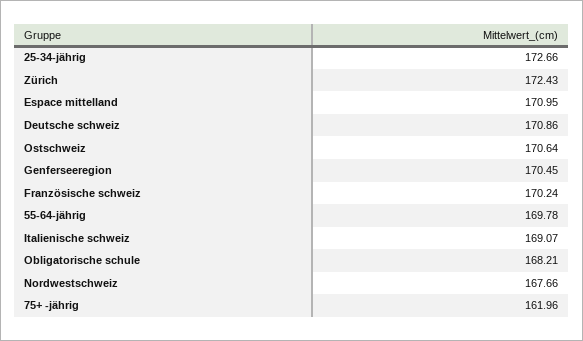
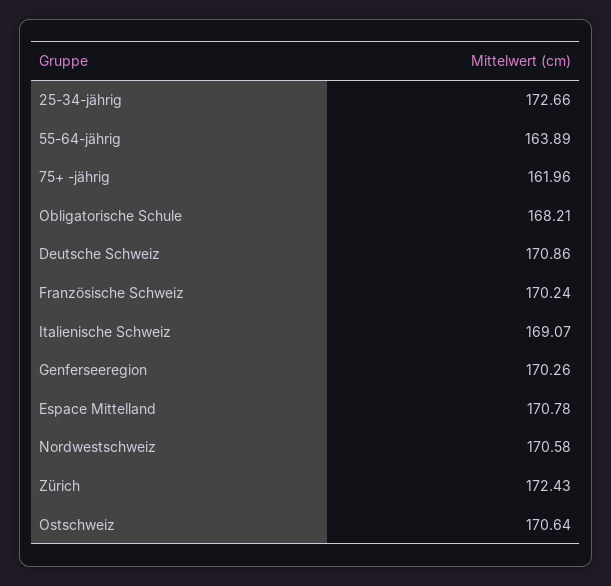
  {
    "25-34-jährig": 172.66,
    "Zürich": 172.43,
-   "Espace mittelland": 170.95,
+   "Espace mittelland": 170.78,
    "Deutsche schweiz": 170.86,
    "Ostschweiz": 170.64,
-   "Genferseeregion": 170.45,
+   "Genferseeregion": 170.26,
    "Französische schweiz": 170.24,
-   "55-64-jährig": 169.78,
+   "55-64-jährig": 163.89,
    "Italienische schweiz": 169.07,
    "Obligatorische schule": 168.21,
-   "Nordwestschweiz": 167.66,
+   "Nordwestschweiz": 170.58,
    "75+ -jährig": 161.96
  }

